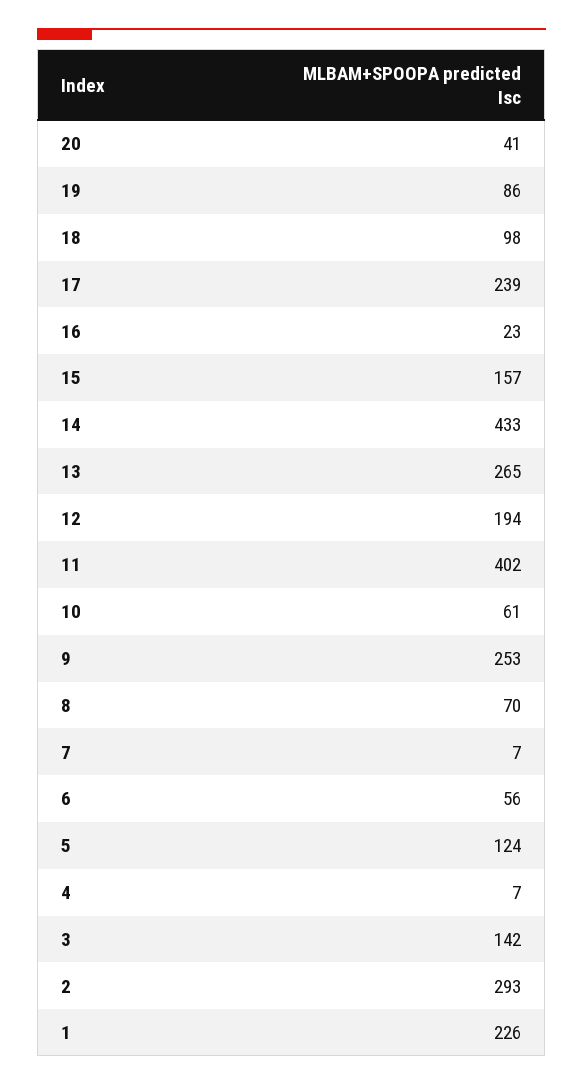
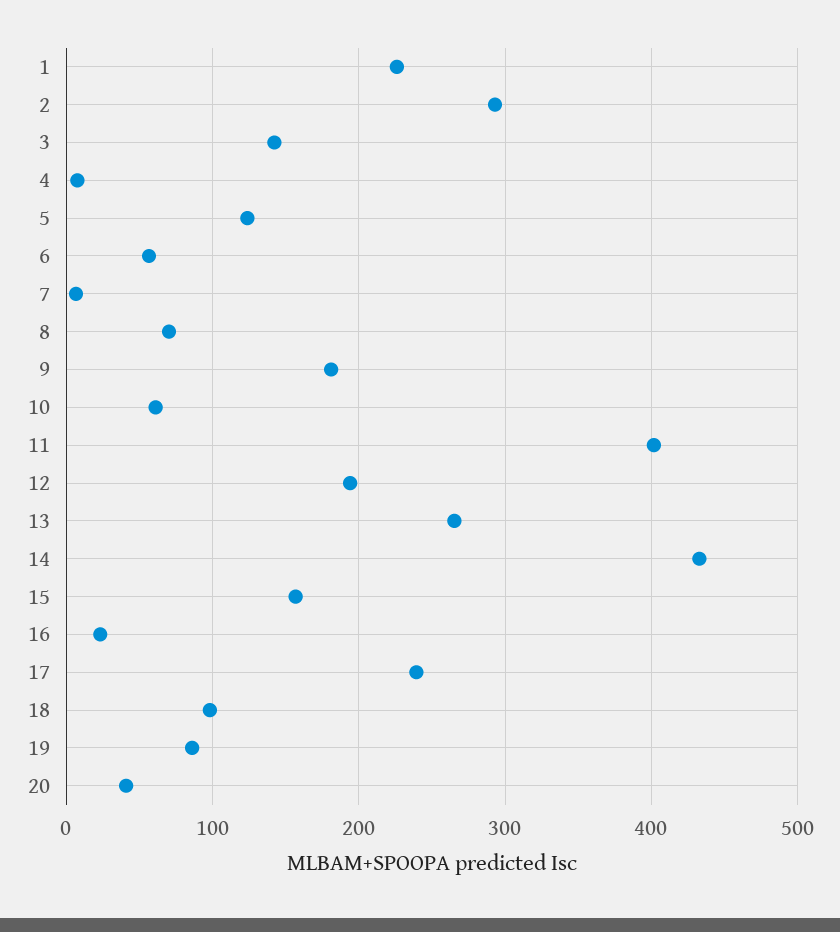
  {
    "20": 41,
    "19": 86,
    "18": 98,
    "17": 239,
    "16": 23,
    "15": 157,
    "14": 433,
    "13": 265,
    "12": 194,
    "11": 402,
    "10": 61,
-   "9": 253,
+   "9": 180,
    "8": 70,
    "7": 7,
    "6": 56,
    "5": 124,
    "4": 7,
    "3": 142,
    "2": 293,
    "1": 226
  }

